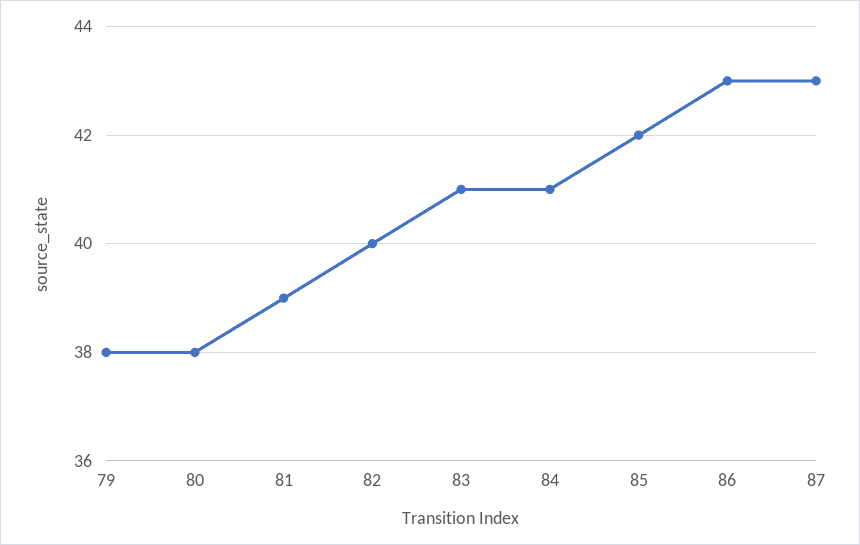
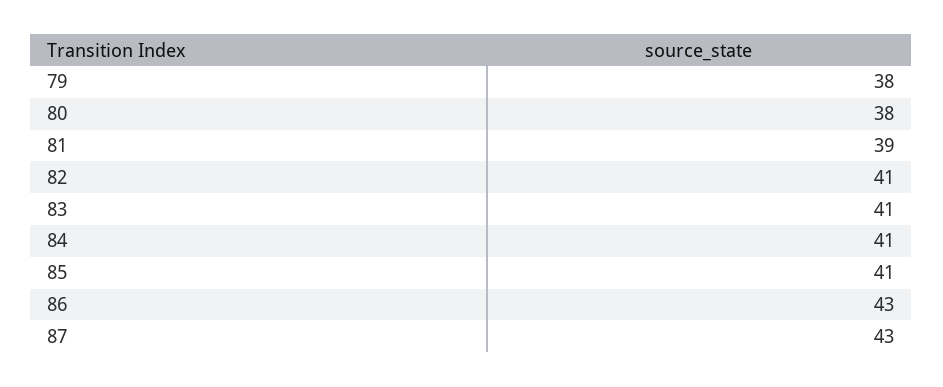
  {
    "79": 38,
    "80": 38,
    "81": 39,
-   "82": 40,
+   "82": 41,
    "83": 41,
    "84": 41,
-   "85": 42,
+   "85": 41,
    "86": 43,
    "87": 43
  }

